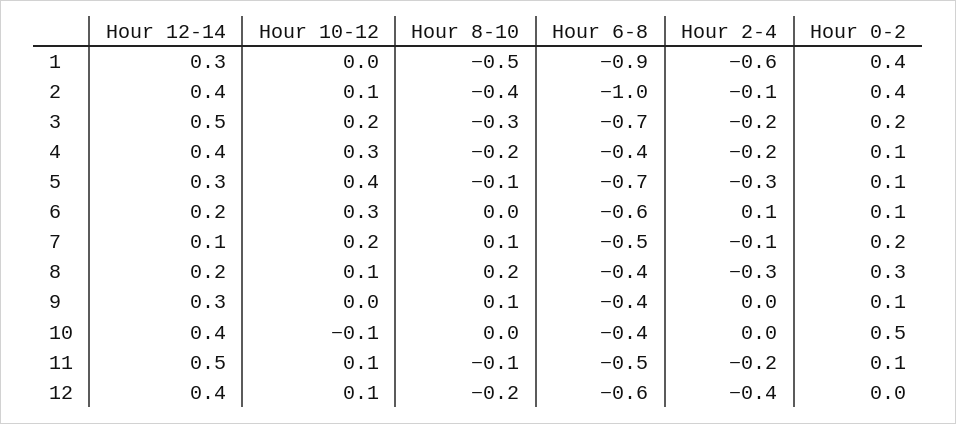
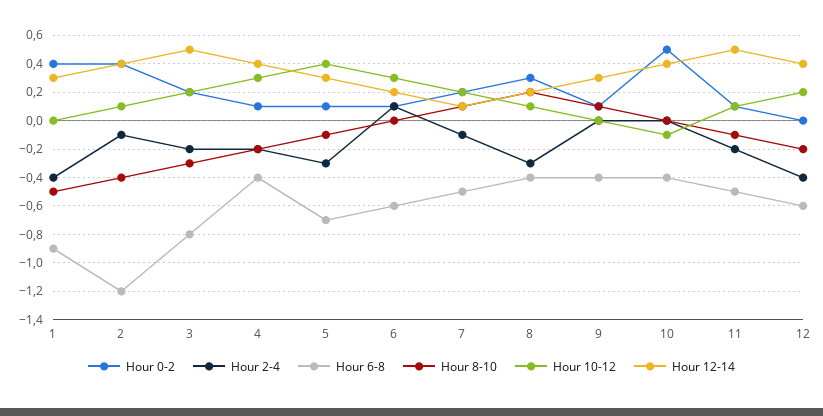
  {
    "Hour 12-14": {
      "1": 0.3,
      "2": 0.4,
      "3": 0.5,
      "4": 0.4,
      "5": 0.3,
      "6": 0.2,
      "7": 0.1,
      "8": 0.2,
      "9": 0.3,
      "10": 0.4,
      "11": 0.5,
      "12": 0.4
    },
    "Hour 10-12": {
      "1": 0,
      "2": 0.1,
      "3": 0.2,
      "4": 0.3,
      "5": 0.4,
      "6": 0.3,
      "7": 0.2,
      "8": 0.1,
      "9": 0,
      "10": -0.1,
      "11": 0.1,
-     "12": 0.1
+     "12": 0.2
    },
    "Hour 8-10": {
      "1": -0.5,
      "2": -0.4,
      "3": -0.3,
      "4": -0.2,
      "5": -0.1,
      "6": 0,
      "7": 0.1,
      "8": 0.2,
      "9": 0.1,
      "10": 0,
      "11": -0.1,
      "12": -0.2
    },
    "Hour 6-8": {
      "1": -0.9,
-     "2": -1,
+     "2": -1.2,
-     "3": -0.7,
+     "3": -0.8,
      "4": -0.4,
      "5": -0.7,
      "6": -0.6,
      "7": -0.5,
      "8": -0.4,
      "9": -0.4,
      "10": -0.4,
      "11": -0.5,
      "12": -0.6
    },
    "Hour 2-4": {
-     "1": -0.6,
+     "1": -0.4,
      "2": -0.1,
      "3": -0.2,
      "4": -0.2,
      "5": -0.3,
      "6": 0.1,
      "7": -0.1,
      "8": -0.3,
      "9": 0,
      "10": 0,
      "11": -0.2,
      "12": -0.4
    },
    "Hour 0-2": {
      "1": 0.4,
      "2": 0.4,
      "3": 0.2,
      "4": 0.1,
      "5": 0.1,
      "6": 0.1,
      "7": 0.2,
      "8": 0.3,
      "9": 0.1,
      "10": 0.5,
      "11": 0.1,
      "12": 0
    }
  }

